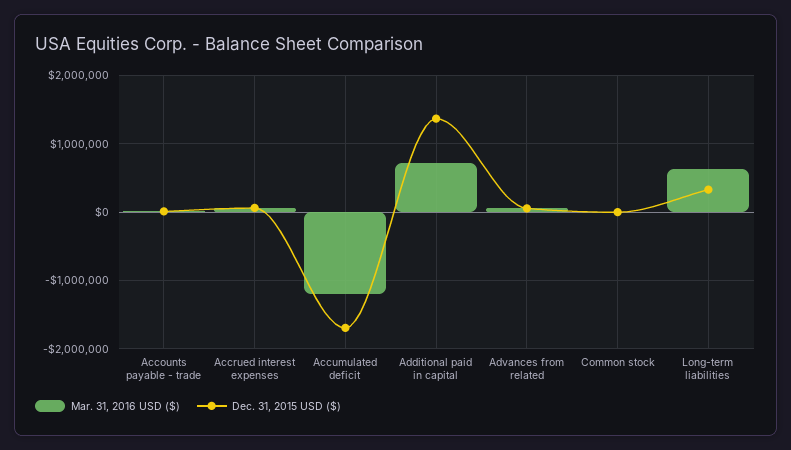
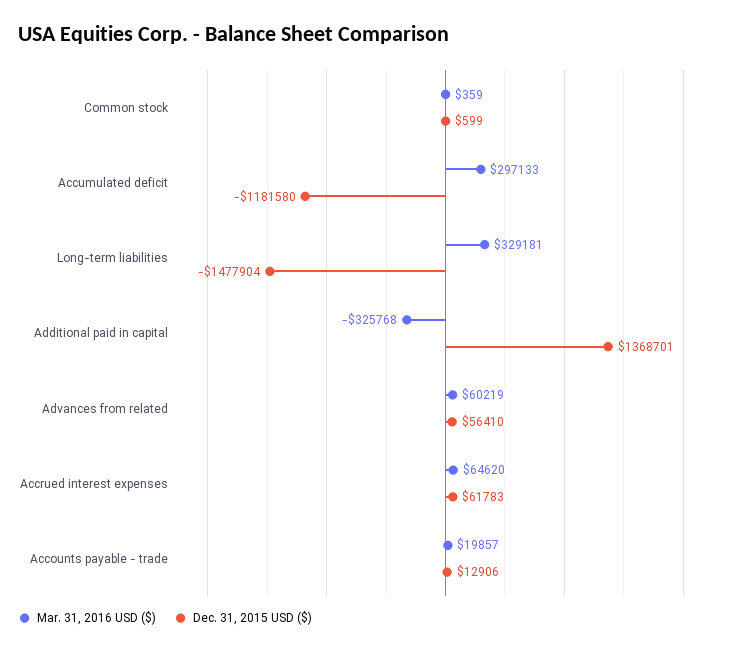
  {
    "Mar. 31, 2016 USD ($)": {
      "Accounts payable - trade": 19857,
      "Accrued interest expenses": 64620,
-     "Accumulated deficit": -1200000,
+     "Accumulated deficit": 297133,
-     "Additional paid in capital": 700000,
+     "Additional paid in capital": -325768,
      "Advances from related": 60219,
      "Common stock": 359,
-     "Long-term liabilities": 600000
+     "Long-term liabilities": 329181
    },
    "Dec. 31, 2015 USD ($)": {
      "Accounts payable - trade": 12906,
      "Accrued interest expenses": 61783,
-     "Accumulated deficit": -1700000,
+     "Accumulated deficit": -1181580,
      "Additional paid in capital": 1368701,
      "Advances from related": 56410,
      "Common stock": 599,
-     "Long-term liabilities": 300000
+     "Long-term liabilities": -1477904
    }
  }

